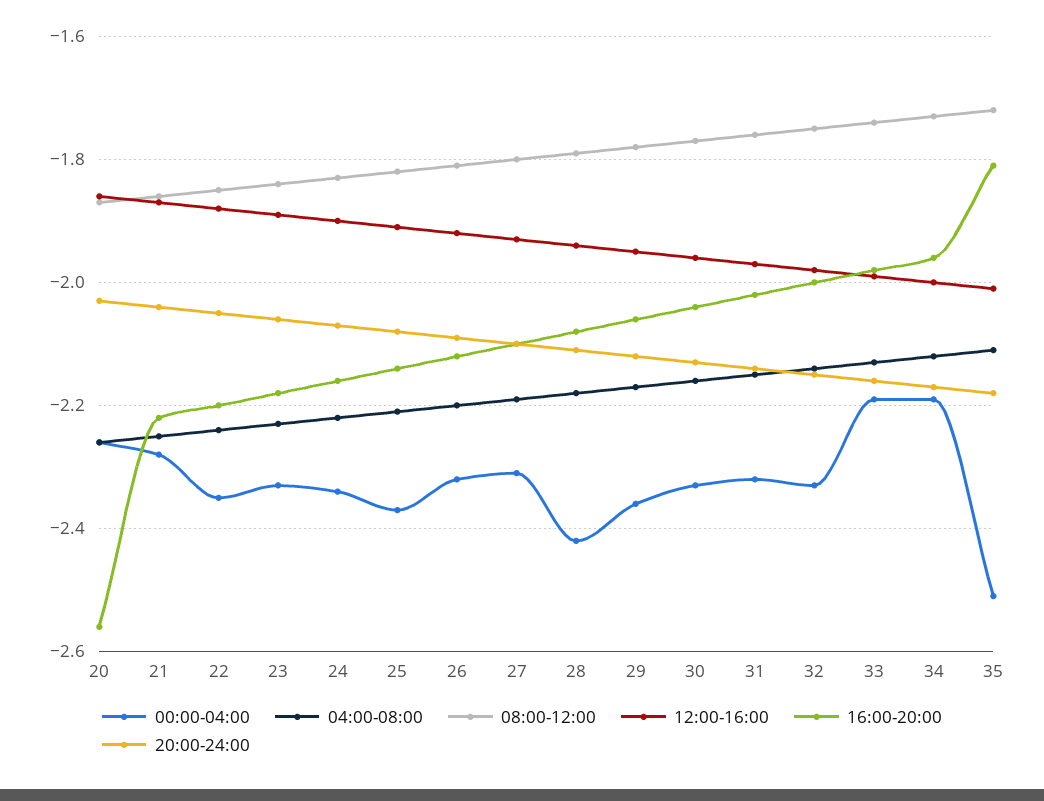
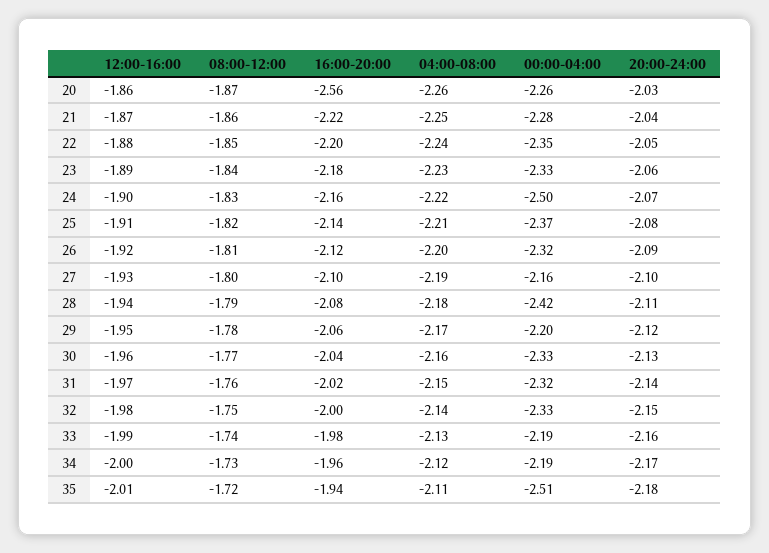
  {
    "00:00-04:00": {
      "20": -2.26,
      "21": -2.28,
      "22": -2.35,
      "23": -2.33,
-     "24": -2.35,
+     "24": -2.5,
      "25": -2.37,
      "26": -2.32,
-     "27": -2.3,
+     "27": -2.16,
      "28": -2.42,
-     "29": -2.35,
+     "29": -2.2,
      "30": -2.33,
      "31": -2.32,
      "32": -2.33,
      "33": -2.19,
      "34": -2.19,
      "35": -2.51
    },
    "04:00-08:00": {
      "20": -2.26,
      "21": -2.25,
      "22": -2.24,
      "23": -2.23,
      "24": -2.22,
      "25": -2.21,
      "26": -2.2,
      "27": -2.19,
      "28": -2.18,
      "29": -2.17,
      "30": -2.16,
      "31": -2.15,
      "32": -2.14,
      "33": -2.13,
      "34": -2.12,
      "35": -2.11
    },
    "08:00-12:00": {
      "20": -1.87,
      "21": -1.86,
      "22": -1.85,
      "23": -1.84,
      "24": -1.83,
      "25": -1.82,
      "26": -1.81,
      "27": -1.8,
      "28": -1.79,
      "29": -1.78,
      "30": -1.77,
      "31": -1.76,
      "32": -1.75,
      "33": -1.74,
      "34": -1.73,
      "35": -1.72
    },
    "12:00-16:00": {
      "20": -1.86,
      "21": -1.87,
      "22": -1.88,
      "23": -1.89,
      "24": -1.9,
      "25": -1.91,
      "26": -1.92,
      "27": -1.93,
      "28": -1.94,
      "29": -1.95,
      "30": -1.96,
      "31": -1.97,
      "32": -1.98,
      "33": -1.99,
      "34": -2,
      "35": -2.01
    },
    "16:00-20:00": {
      "20": -2.56,
      "21": -2.22,
      "22": -2.2,
      "23": -2.18,
      "24": -2.16,
      "25": -2.14,
      "26": -2.12,
      "27": -2.1,
      "28": -2.08,
      "29": -2.06,
      "30": -2.04,
      "31": -2.02,
      "32": -2,
      "33": -1.98,
      "34": -1.96,
-     "35": -1.8
+     "35": -1.94
    },
    "20:00-24:00": {
      "20": -2.03,
      "21": -2.04,
      "22": -2.05,
      "23": -2.06,
      "24": -2.07,
      "25": -2.08,
      "26": -2.09,
      "27": -2.1,
      "28": -2.11,
      "29": -2.12,
      "30": -2.13,
      "31": -2.14,
      "32": -2.15,
      "33": -2.16,
      "34": -2.17,
      "35": -2.18
    }
  }

